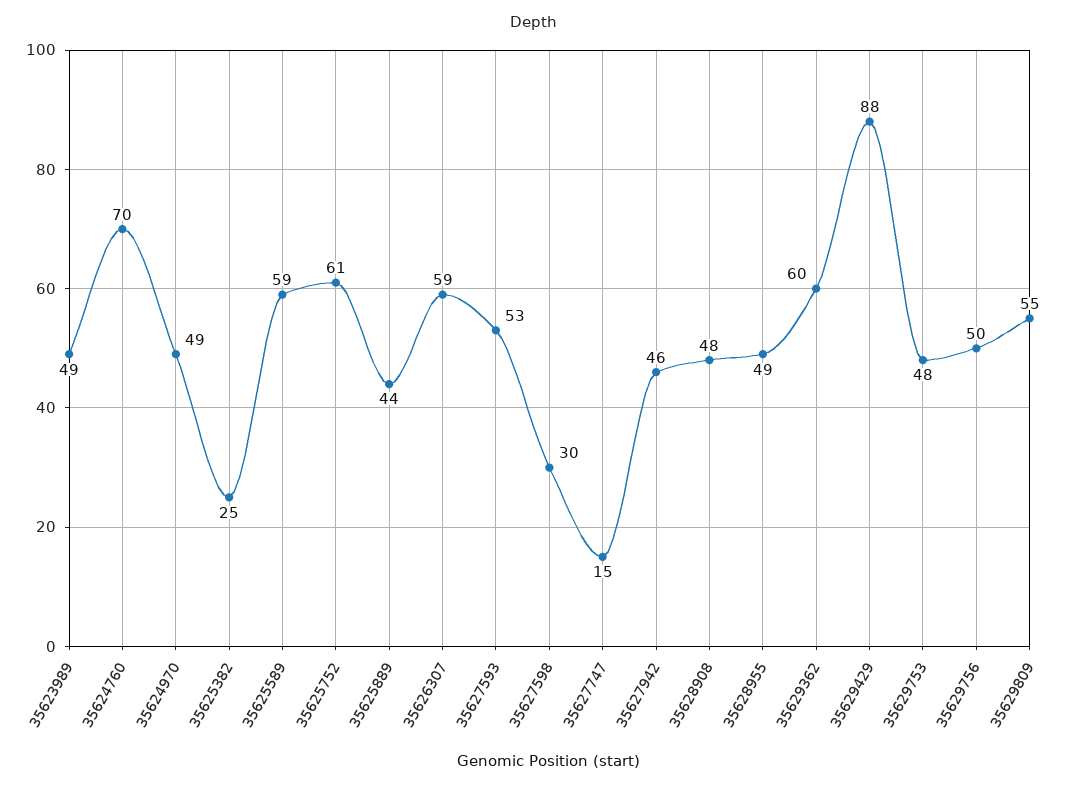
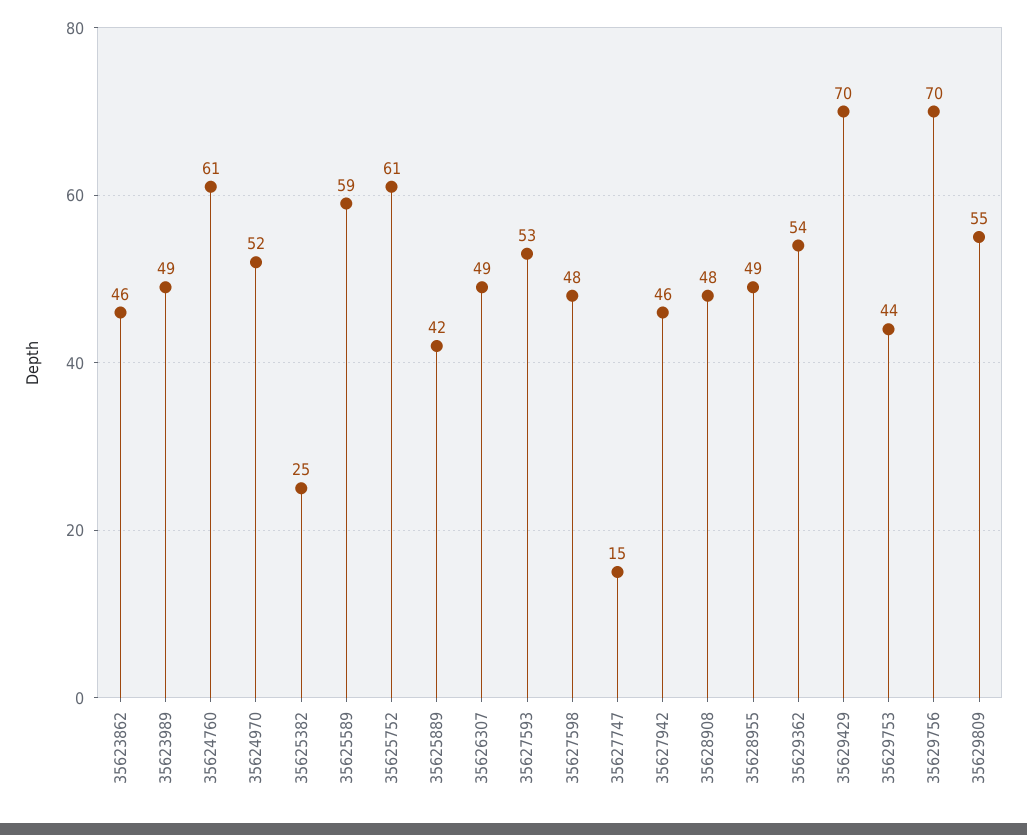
  {
    "35623989": 49,
-   "35624760": 70,
+   "35624760": 61,
-   "35624970": 49,
+   "35624970": 52,
    "35625382": 25,
    "35625589": 59,
    "35625752": 61,
-   "35625889": 44,
+   "35625889": 42,
-   "35626307": 59,
+   "35626307": 49,
    "35627593": 53,
-   "35627598": 30,
+   "35627598": 48,
    "35627747": 15,
    "35627942": 46,
    "35628908": 48,
    "35628955": 49,
-   "35629362": 60,
+   "35629362": 54,
-   "35629429": 88,
+   "35629429": 70,
-   "35629753": 48,
+   "35629753": 44,
-   "35629756": 50,
+   "35629756": 70,
-   "35629809": 55
+   "35629809": 55,
+   "35623862": 46
  }

